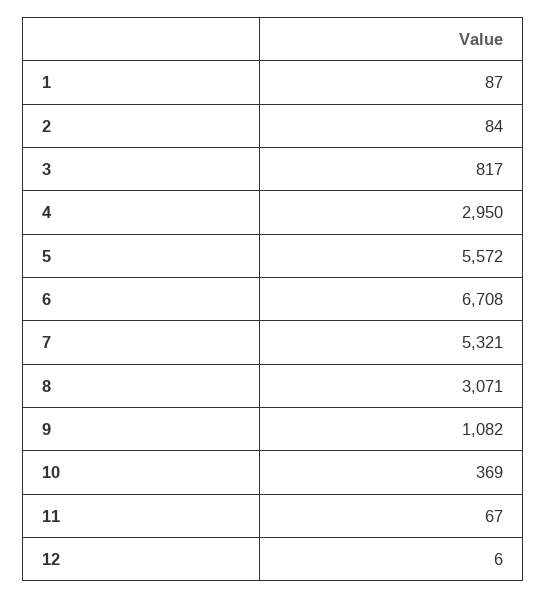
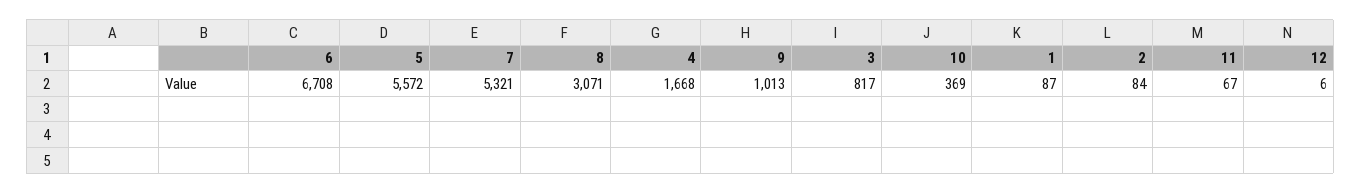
  {
    "1": 87,
    "2": 84,
    "3": 817,
-   "4": 2950,
+   "4": 1668,
    "5": 5572,
    "6": 6708,
    "7": 5321,
    "8": 3071,
-   "9": 1082,
+   "9": 1013,
    "10": 369,
    "11": 67,
    "12": 6
  }

